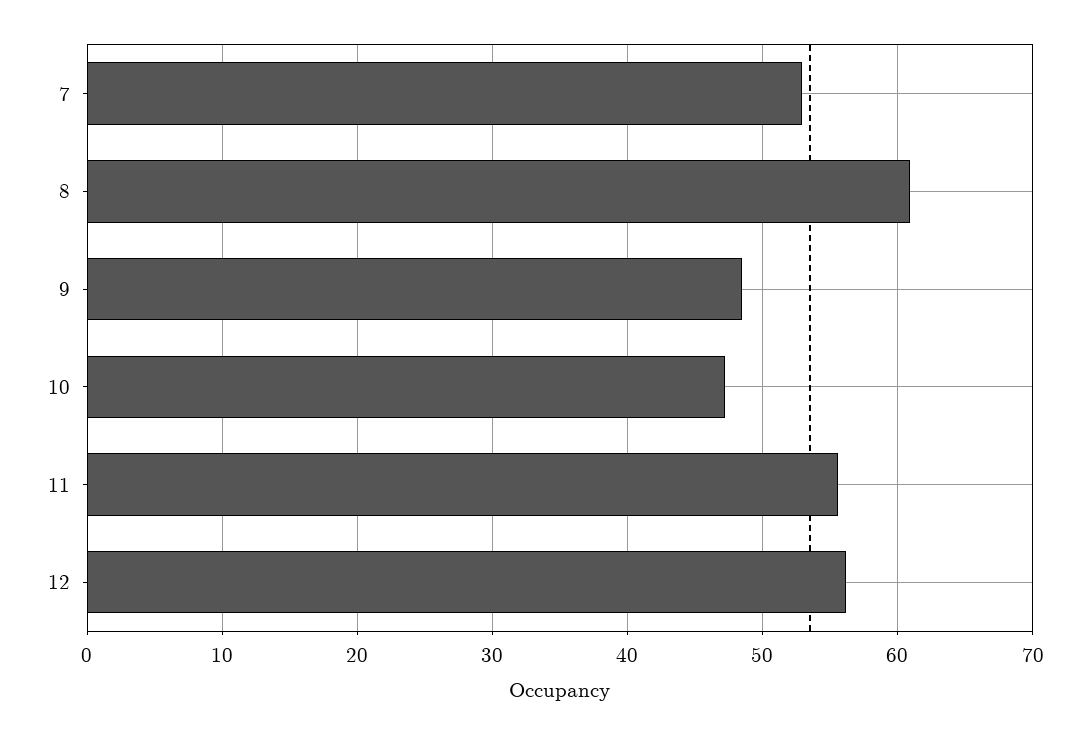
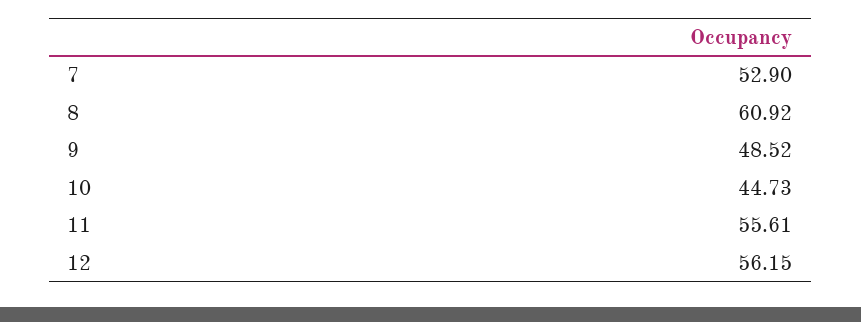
  {
    "7": 52.9,
    "8": 60.92,
    "9": 48.52,
-   "10": 47,
+   "10": 44.73,
    "11": 55.61,
    "12": 56.15
  }

